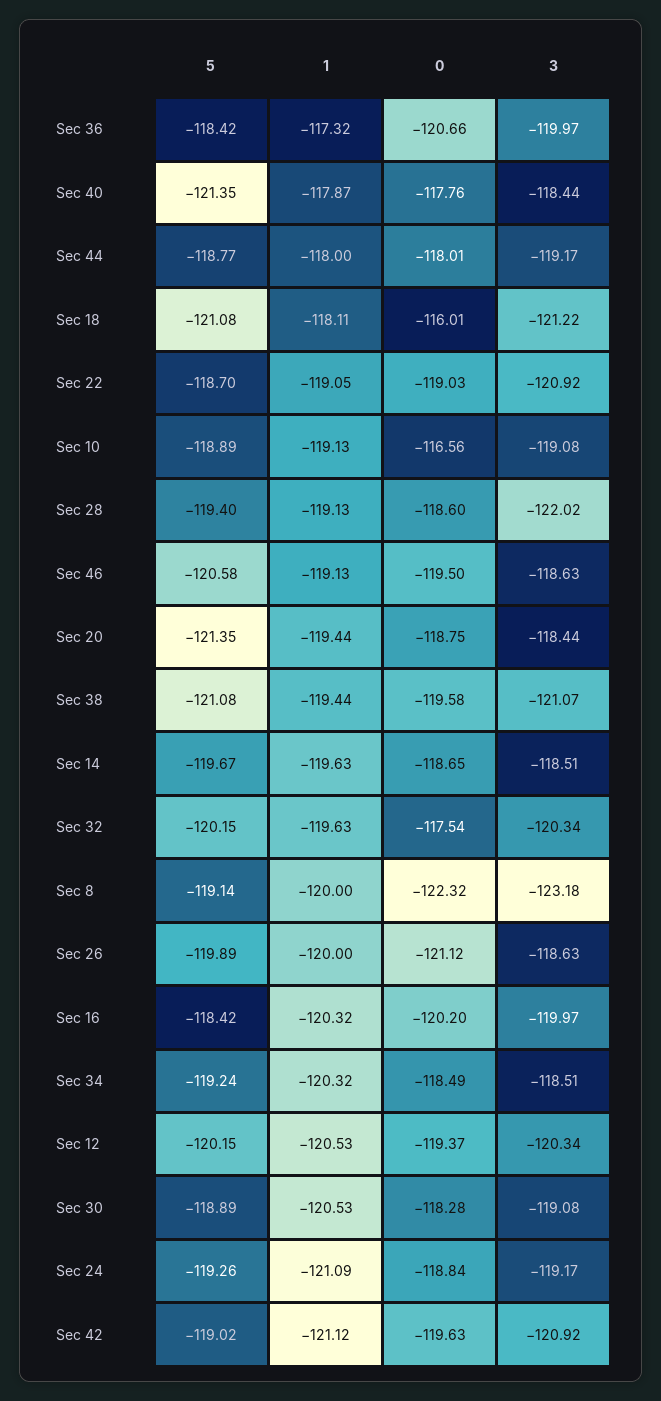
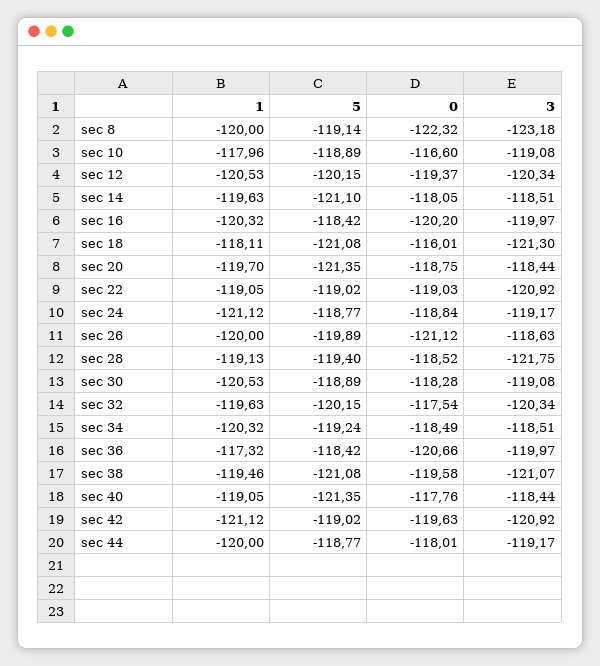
  {
    "5": {
      "Sec 36": -118.42,
      "Sec 40": -121.35,
      "Sec 44": -118.77,
      "Sec 18": -121.08,
-     "Sec 22": -118.7,
+     "Sec 22": -119.02,
      "Sec 10": -118.89,
      "Sec 28": -119.4,
-     "Sec 46": -120.58,
      "Sec 20": -121.35,
      "Sec 38": -121.08,
-     "Sec 14": -119.67,
+     "Sec 14": -121.1,
      "Sec 32": -120.15,
      "Sec 8": -119.14,
      "Sec 26": -119.89,
      "Sec 16": -118.42,
      "Sec 34": -119.24,
      "Sec 12": -120.15,
      "Sec 30": -118.89,
-     "Sec 24": -119.26,
+     "Sec 24": -118.77,
      "Sec 42": -119.02
    },
    "1": {
      "Sec 36": -117.32,
-     "Sec 40": -117.87,
+     "Sec 40": -119.05,
-     "Sec 44": -118,
+     "Sec 44": -120,
      "Sec 18": -118.11,
      "Sec 22": -119.05,
-     "Sec 10": -119.13,
+     "Sec 10": -117.96,
      "Sec 28": -119.13,
-     "Sec 46": -119.13,
-     "Sec 20": -119.44,
+     "Sec 20": -119.7,
-     "Sec 38": -119.44,
+     "Sec 38": -119.46,
      "Sec 14": -119.63,
      "Sec 32": -119.63,
      "Sec 8": -120,
      "Sec 26": -120,
      "Sec 16": -120.32,
      "Sec 34": -120.32,
      "Sec 12": -120.53,
      "Sec 30": -120.53,
-     "Sec 24": -121.09,
+     "Sec 24": -121.12,
      "Sec 42": -121.12
    },
    "0": {
      "Sec 36": -120.66,
      "Sec 40": -117.76,
      "Sec 44": -118.01,
      "Sec 18": -116.01,
      "Sec 22": -119.03,
-     "Sec 10": -116.56,
+     "Sec 10": -116.6,
-     "Sec 28": -118.6,
+     "Sec 28": -118.52,
-     "Sec 46": -119.5,
      "Sec 20": -118.75,
      "Sec 38": -119.58,
-     "Sec 14": -118.65,
+     "Sec 14": -118.05,
      "Sec 32": -117.54,
      "Sec 8": -122.32,
      "Sec 26": -121.12,
      "Sec 16": -120.2,
      "Sec 34": -118.49,
      "Sec 12": -119.37,
      "Sec 30": -118.28,
      "Sec 24": -118.84,
      "Sec 42": -119.63
    },
    "3": {
      "Sec 36": -119.97,
      "Sec 40": -118.44,
      "Sec 44": -119.17,
-     "Sec 18": -121.22,
+     "Sec 18": -121.3,
      "Sec 22": -120.92,
      "Sec 10": -119.08,
-     "Sec 28": -122.02,
+     "Sec 28": -121.75,
-     "Sec 46": -118.63,
      "Sec 20": -118.44,
      "Sec 38": -121.07,
      "Sec 14": -118.51,
      "Sec 32": -120.34,
      "Sec 8": -123.18,
      "Sec 26": -118.63,
      "Sec 16": -119.97,
      "Sec 34": -118.51,
      "Sec 12": -120.34,
      "Sec 30": -119.08,
      "Sec 24": -119.17,
      "Sec 42": -120.92
    }
  }

